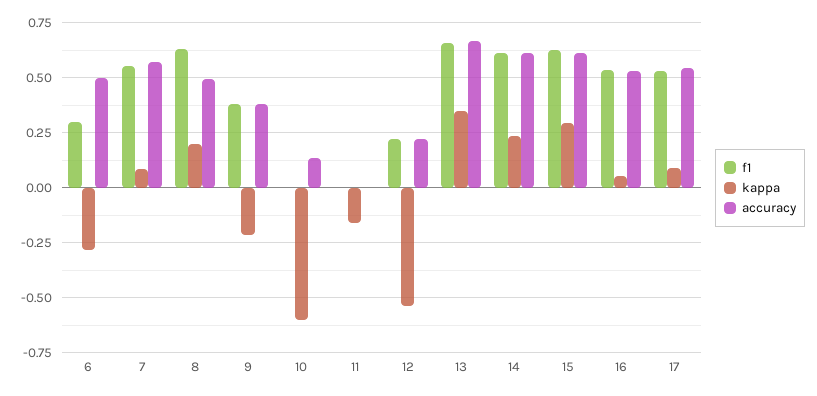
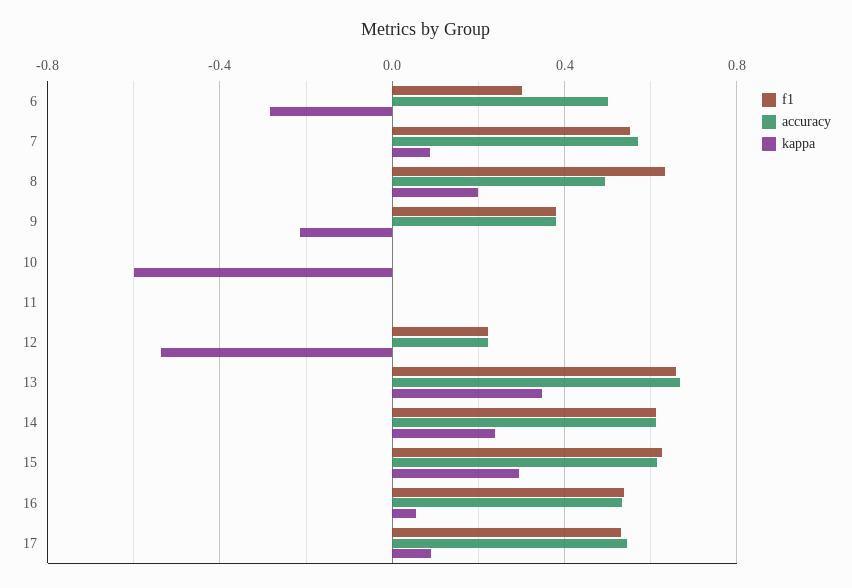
  {
    "f1": {
      "6": 0.3,
      "7": 0.55,
      "8": 0.65,
      "9": 0.4,
      "10": 0,
      "11": 0,
      "12": 0.2,
      "13": 0.65,
      "14": 0.6,
      "15": 0.65,
      "16": 0.55,
      "17": 0.55
    },
    "kappa": {
      "6": -0.3,
      "7": 0.1,
      "8": 0.2,
      "9": -0.2,
      "10": -0.6,
-     "11": -0.15,
+     "11": 0,
      "12": -0.55,
      "13": 0.35,
      "14": 0.25,
      "15": 0.3,
      "16": 0.05,
      "17": 0.1
    },
    "accuracy": {
      "6": 0.5,
      "7": 0.55,
      "8": 0.5,
      "9": 0.4,
-     "10": 0.15,
+     "10": 0,
      "11": 0,
      "12": 0.2,
      "13": 0.65,
      "14": 0.6,
      "15": 0.6,
      "16": 0.55,
      "17": 0.55
    }
  }

